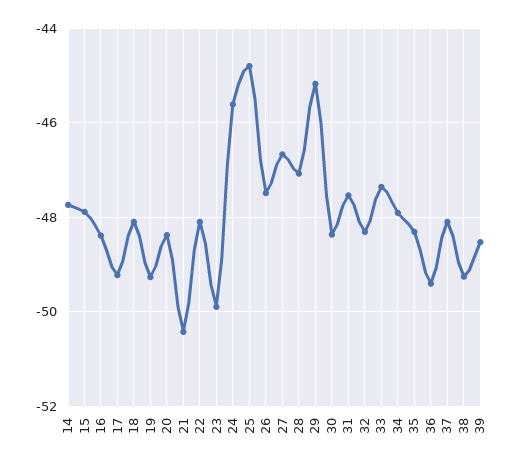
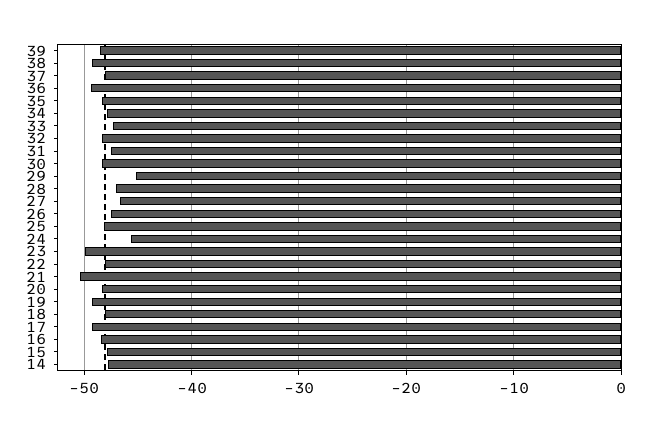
  {
    "14": -47.8,
    "15": -47.8,
    "16": -48.4,
    "17": -49.2,
    "18": -48.2,
    "19": -49.2,
    "20": -48.4,
    "21": -50.4,
    "22": -48.2,
    "23": -50,
    "24": -45.6,
-   "25": -44.8,
+   "25": -48,
    "26": -47.4,
    "27": -46.6,
    "28": -47,
    "29": -45.2,
    "30": -48.4,
    "31": -47.6,
    "32": -48.4,
    "33": -47.4,
    "34": -48,
    "35": -48.4,
    "36": -49.4,
    "37": -48.2,
    "38": -49.2,
    "39": -48.6
  }

